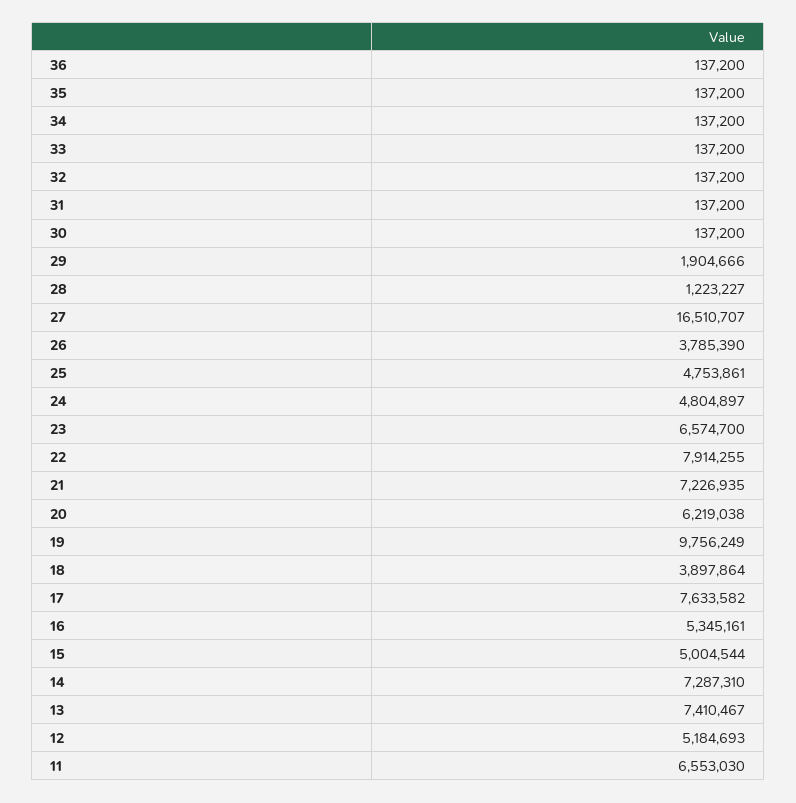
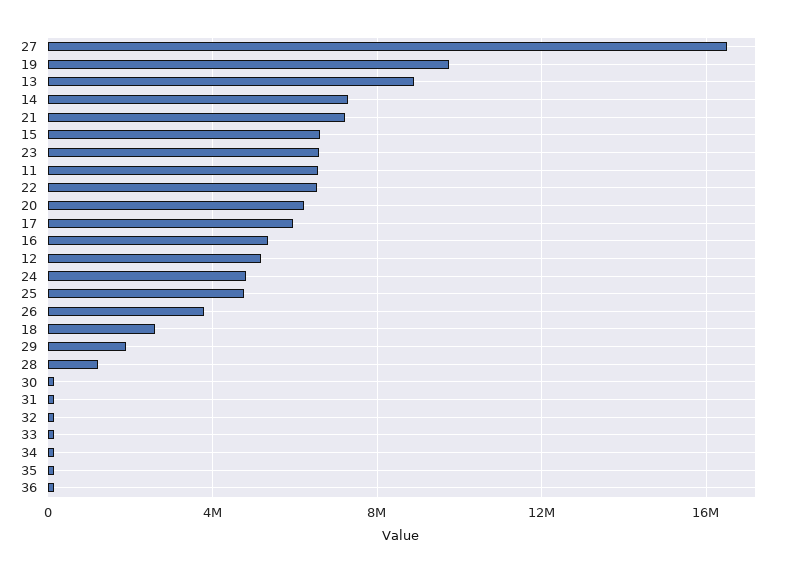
  {
    "36": 137200,
    "35": 137200,
    "34": 137200,
    "33": 137200,
    "32": 137200,
    "31": 137200,
    "30": 137200,
    "29": 1904666,
    "28": 1223227,
    "27": 16510707,
    "26": 3785390,
    "25": 4753861,
    "24": 4804897,
    "23": 6574700,
-   "22": 7914255,
+   "22": 6500000,
    "21": 7226935,
    "20": 6219038,
    "19": 9756249,
-   "18": 3897864,
+   "18": 2500000,
-   "17": 7633582,
+   "17": 6000000,
    "16": 5345161,
-   "15": 5004544,
+   "15": 6500000,
    "14": 7287310,
-   "13": 7410467,
+   "13": 9000000,
    "12": 5184693,
    "11": 6553030
  }

